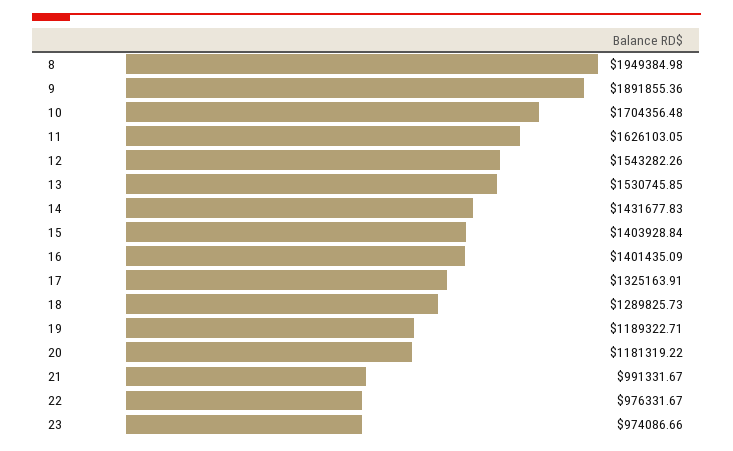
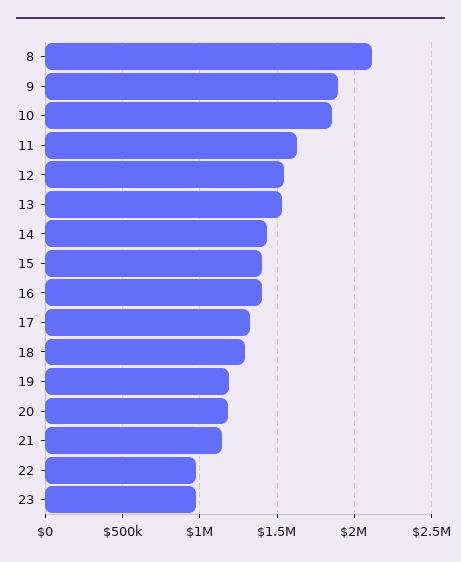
  {
-   "8": 1949384.98,
+   "8": 2100000,
    "9": 1891855.36,
-   "10": 1704356.48,
+   "10": 1850000,
    "11": 1626103.05,
    "12": 1543282.26,
    "13": 1530745.85,
    "14": 1431677.83,
    "15": 1403928.84,
    "16": 1401435.09,
    "17": 1325163.91,
    "18": 1289825.73,
    "19": 1189322.71,
    "20": 1181319.22,
-   "21": 991331.67,
+   "21": 1150000,
    "22": 976331.67,
    "23": 974086.66
  }

